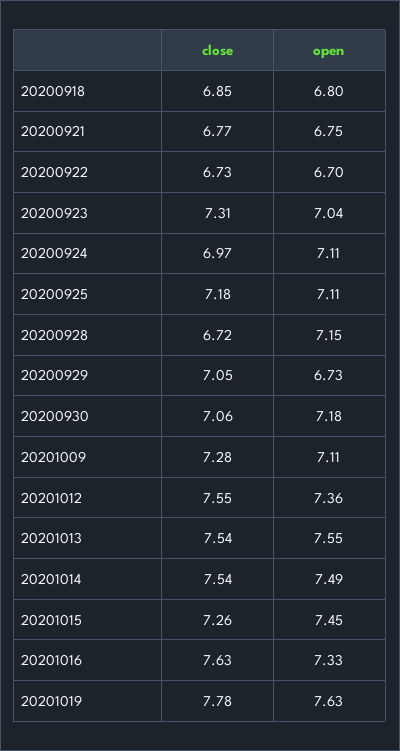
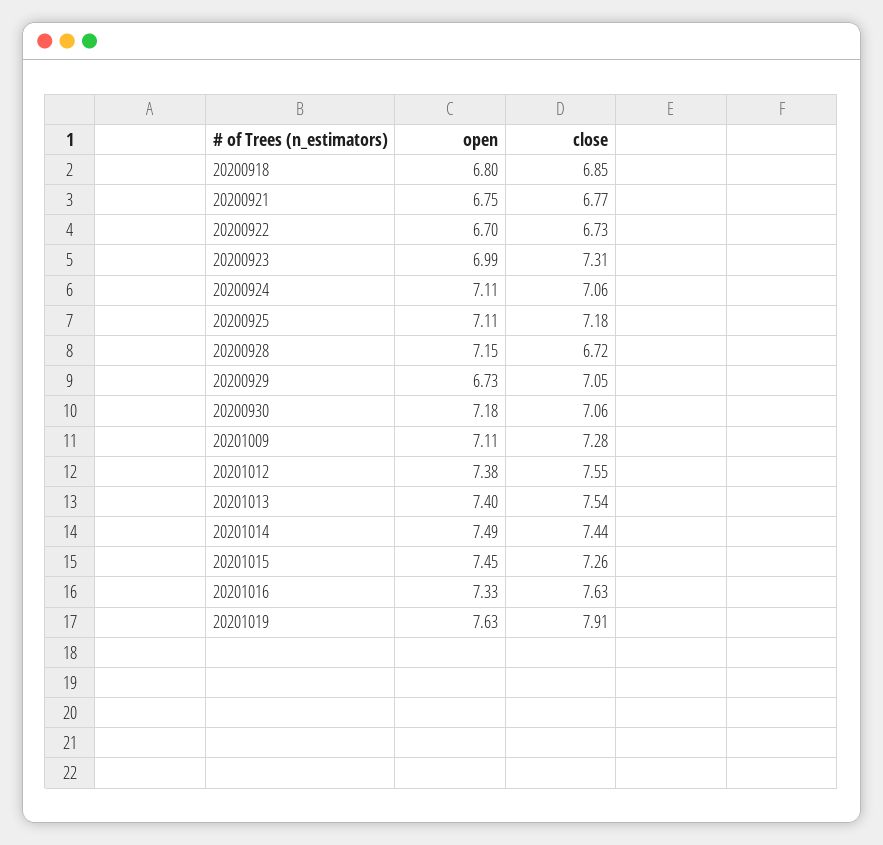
  {
    "close": {
      "20200918": 6.85,
      "20200921": 6.77,
      "20200922": 6.73,
      "20200923": 7.31,
-     "20200924": 6.97,
+     "20200924": 7.06,
      "20200925": 7.18,
      "20200928": 6.72,
      "20200929": 7.05,
      "20200930": 7.06,
      "20201009": 7.28,
      "20201012": 7.55,
      "20201013": 7.54,
-     "20201014": 7.54,
+     "20201014": 7.44,
      "20201015": 7.26,
      "20201016": 7.63,
-     "20201019": 7.78
+     "20201019": 7.91
    },
    "open": {
      "20200918": 6.8,
      "20200921": 6.75,
      "20200922": 6.7,
-     "20200923": 7.04,
+     "20200923": 6.99,
      "20200924": 7.11,
      "20200925": 7.11,
      "20200928": 7.15,
      "20200929": 6.73,
      "20200930": 7.18,
      "20201009": 7.11,
-     "20201012": 7.36,
+     "20201012": 7.38,
-     "20201013": 7.55,
+     "20201013": 7.4,
      "20201014": 7.49,
      "20201015": 7.45,
      "20201016": 7.33,
      "20201019": 7.63
    }
  }

